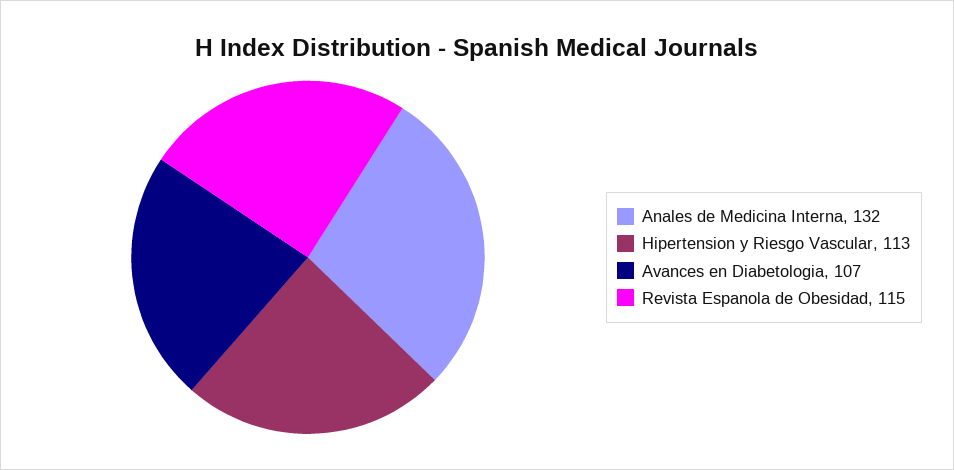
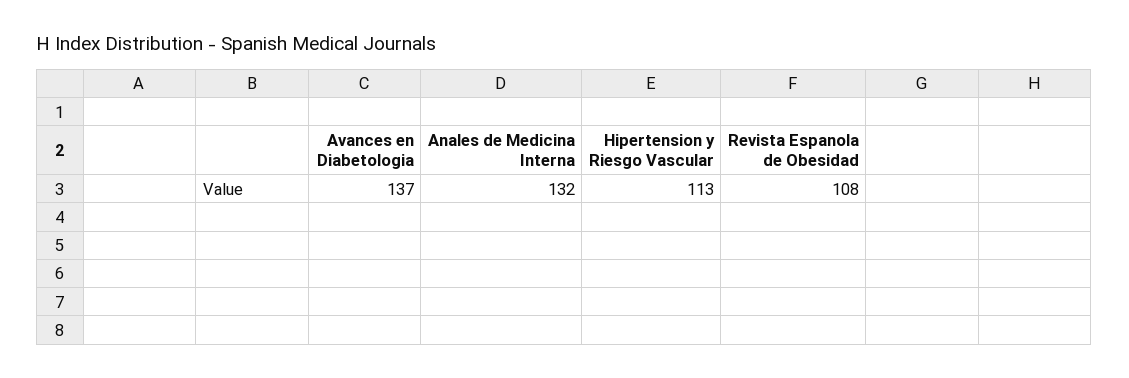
  {
    "Anales de Medicina Interna": 132,
    "Hipertension y Riesgo Vascular": 113,
-   "Avances en Diabetologia": 107,
+   "Avances en Diabetologia": 137,
-   "Revista Espanola de Obesidad": 115
+   "Revista Espanola de Obesidad": 108
  }

